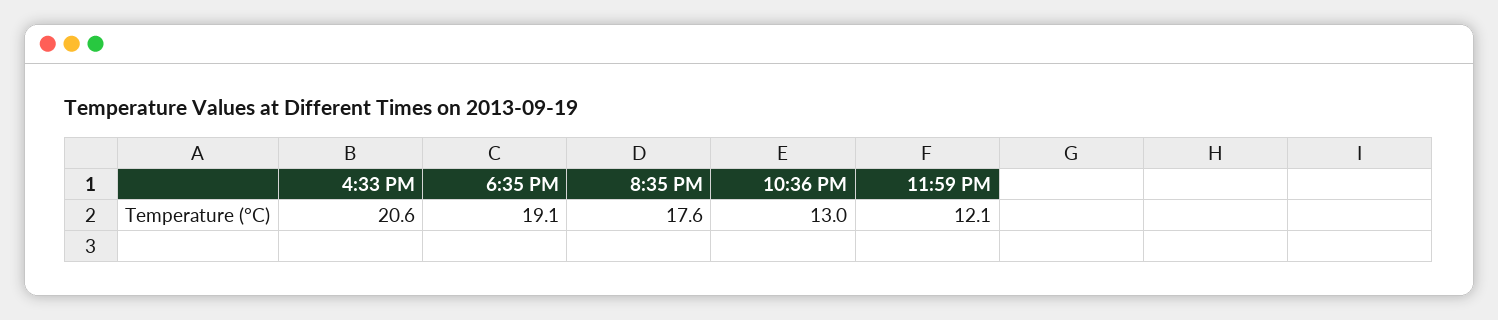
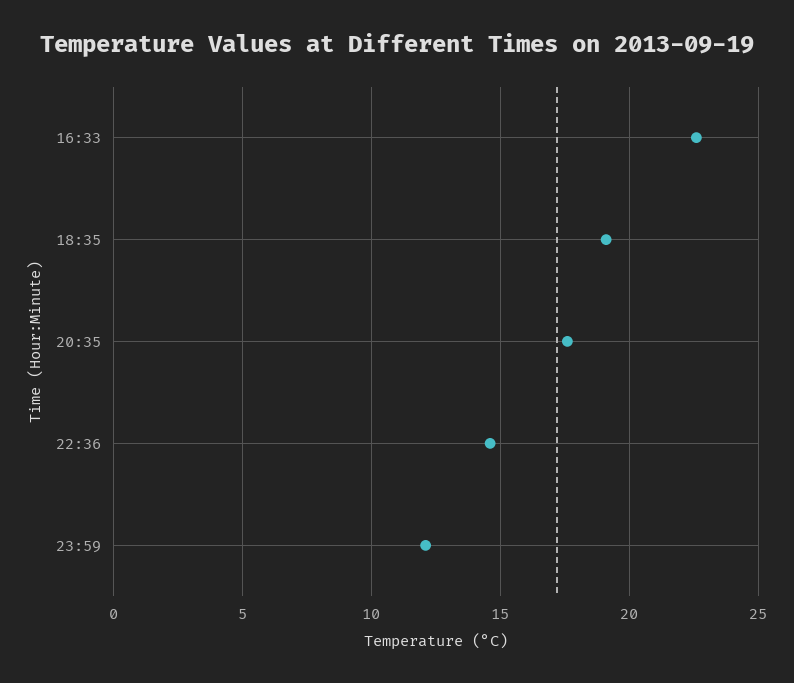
  {
-   "4:33 PM": 20.6,
+   "4:33 PM": 22.5,
    "6:35 PM": 19.1,
    "8:35 PM": 17.6,
-   "10:36 PM": 13,
+   "10:36 PM": 14.5,
    "11:59 PM": 12.1
  }

